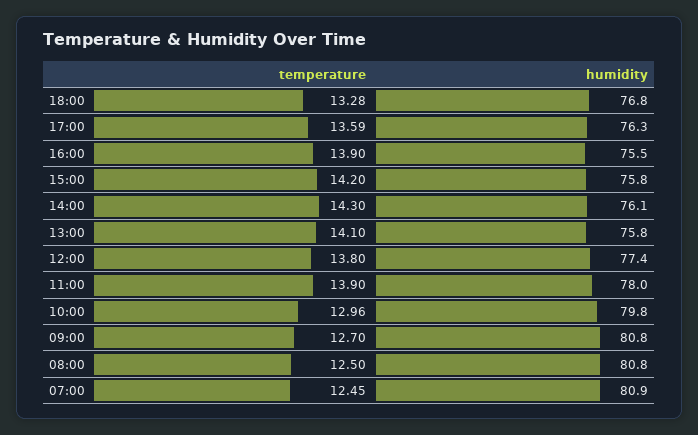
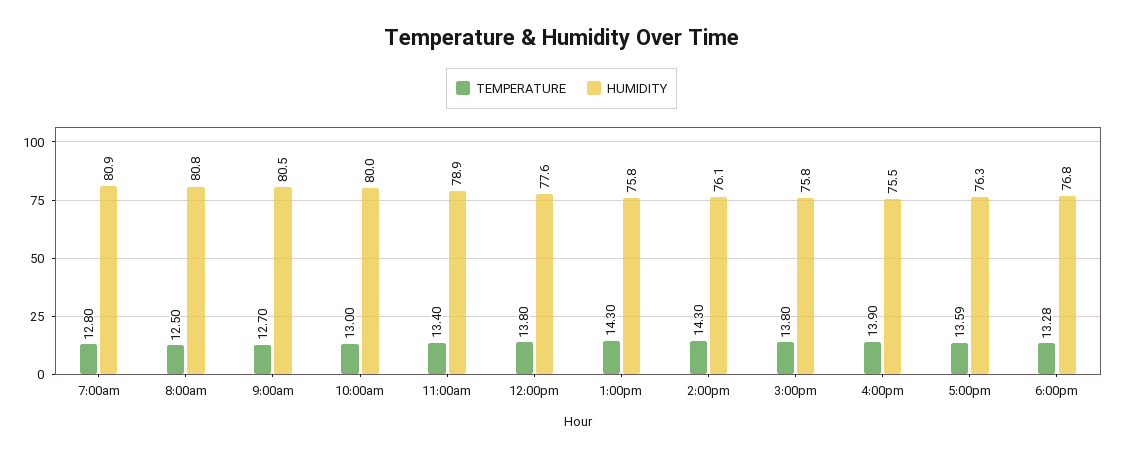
  {
    "temperature": {
      "18:00": 13.28,
      "17:00": 13.59,
      "16:00": 13.9,
-     "15:00": 14.2,
+     "15:00": 13.8,
      "14:00": 14.3,
-     "13:00": 14.1,
+     "13:00": 14.3,
      "12:00": 13.8,
-     "11:00": 13.9,
+     "11:00": 13.4,
-     "10:00": 12.96,
+     "10:00": 13,
      "09:00": 12.7,
      "08:00": 12.5,
-     "07:00": 12.45
+     "07:00": 12.8
    },
    "humidity": {
      "18:00": 76.8,
      "17:00": 76.3,
      "16:00": 75.5,
      "15:00": 75.8,
      "14:00": 76.1,
      "13:00": 75.8,
-     "12:00": 77.4,
+     "12:00": 77.6,
-     "11:00": 78,
+     "11:00": 78.9,
-     "10:00": 79.8,
+     "10:00": 80,
-     "09:00": 80.8,
+     "09:00": 80.5,
      "08:00": 80.8,
      "07:00": 80.9
    }
  }

